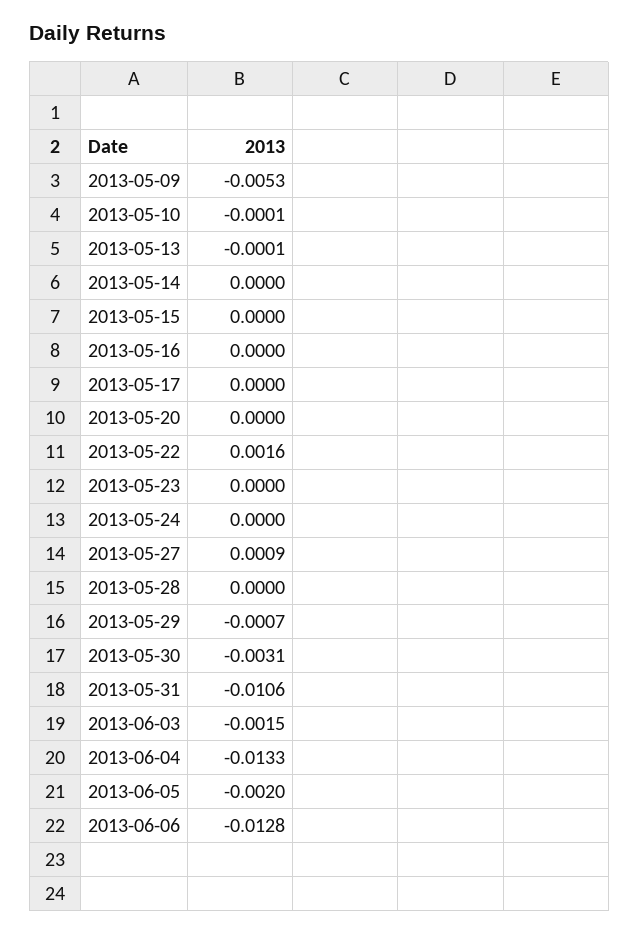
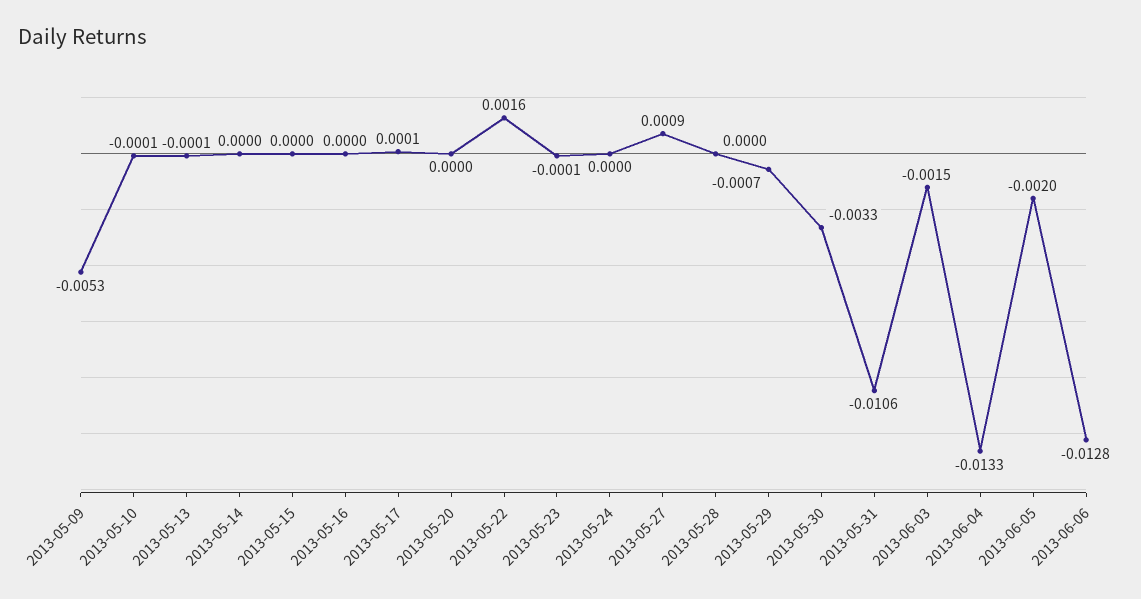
  {
    "2013-05-09": -0.0053,
    "2013-05-10": -0.0001,
    "2013-05-13": -0.0001,
    "2013-05-14": 0,
    "2013-05-15": 0,
    "2013-05-16": 0,
-   "2013-05-17": 0,
+   "2013-05-17": 0.0001,
    "2013-05-20": 0,
    "2013-05-22": 0.0016,
-   "2013-05-23": 0,
+   "2013-05-23": -0.0001,
    "2013-05-24": 0,
    "2013-05-27": 0.0009,
    "2013-05-28": 0,
    "2013-05-29": -0.0007,
-   "2013-05-30": -0.0031,
+   "2013-05-30": -0.0033,
    "2013-05-31": -0.0106,
    "2013-06-03": -0.0015,
    "2013-06-04": -0.0133,
    "2013-06-05": -0.002,
    "2013-06-06": -0.0128
  }

